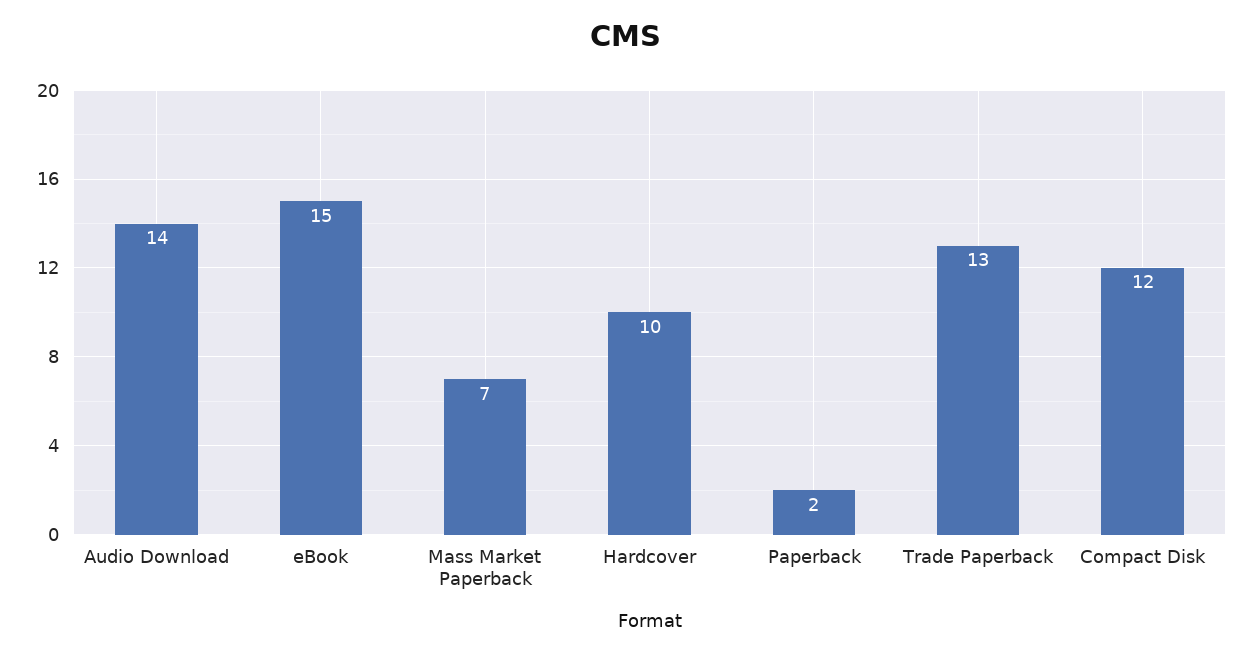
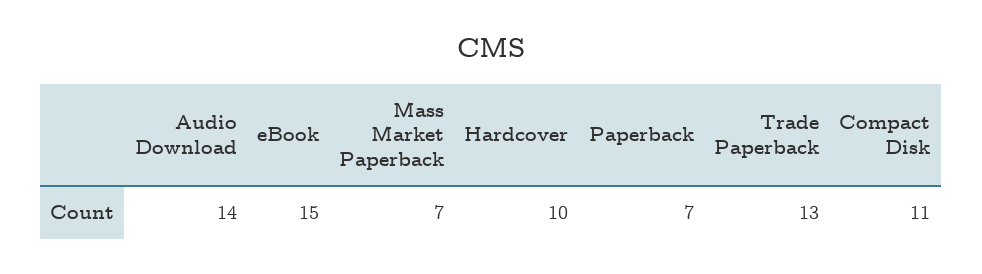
  {
    "Audio Download": 14,
    "eBook": 15,
    "Mass Market Paperback": 7,
    "Hardcover": 10,
-   "Paperback": 2,
+   "Paperback": 7,
    "Trade Paperback": 13,
-   "Compact Disk": 12
+   "Compact Disk": 11
  }

